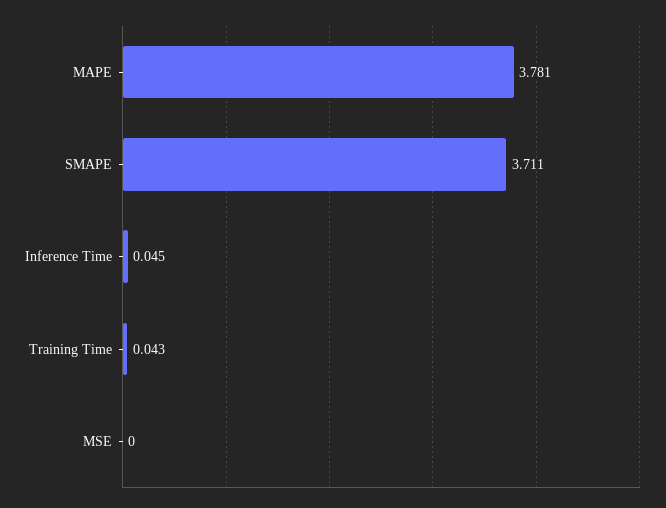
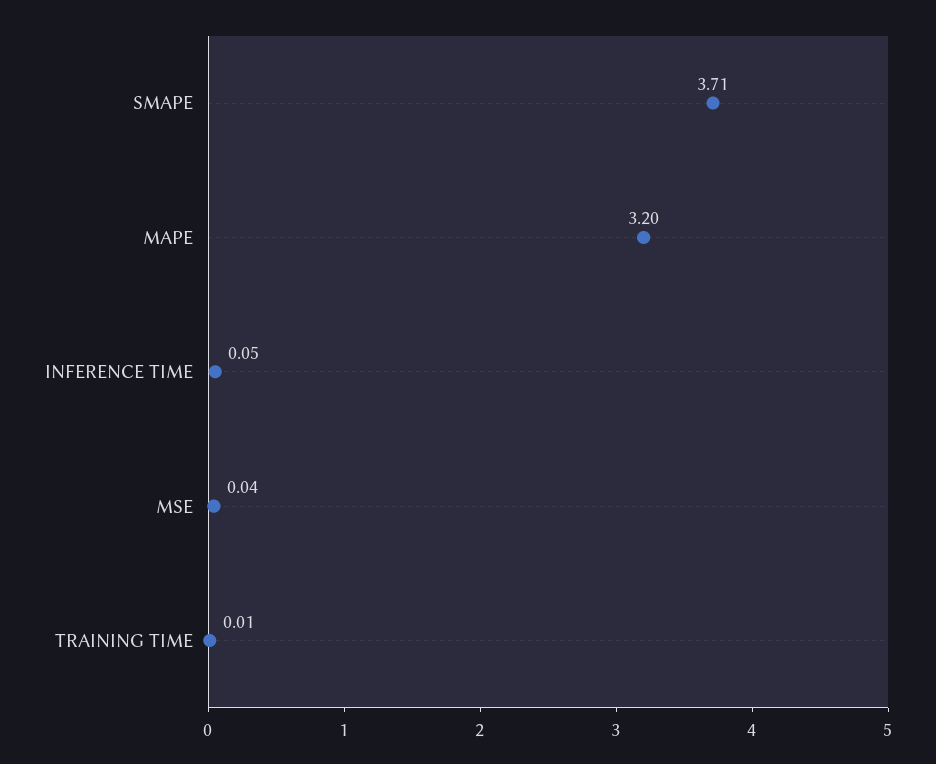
  {
-   "MAPE": 3.781,
+   "MAPE": 3.2,
    "SMAPE": 3.711,
    "Inference Time": 0.045,
-   "Training Time": 0.043,
+   "Training Time": 0.01,
-   "MSE": 0
+   "MSE": 0.04
  }

